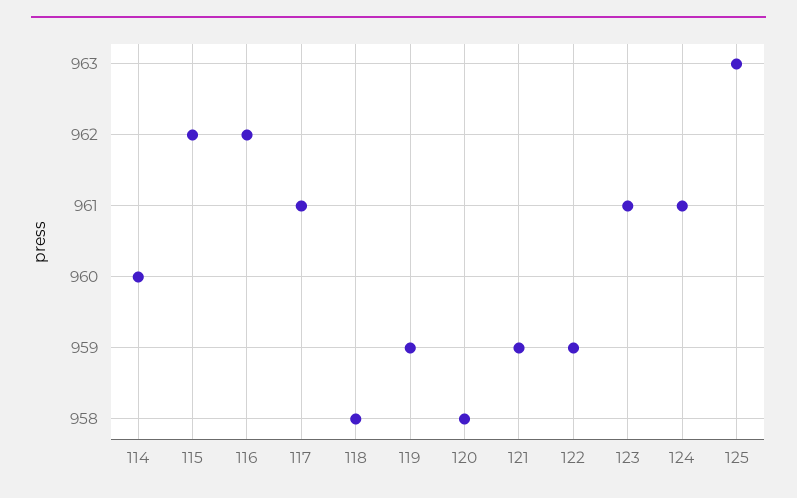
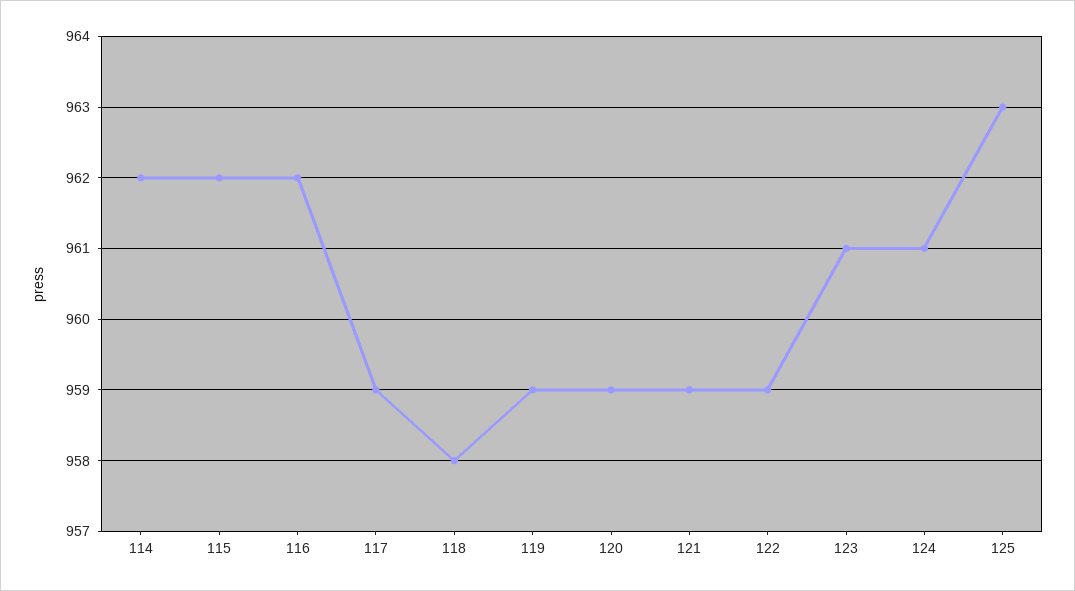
  {
-   "114": 960,
+   "114": 962,
    "115": 962,
    "116": 962,
-   "117": 961,
+   "117": 959,
    "118": 958,
    "119": 959,
-   "120": 958,
+   "120": 959,
    "121": 959,
    "122": 959,
    "123": 961,
    "124": 961,
    "125": 963
  }

